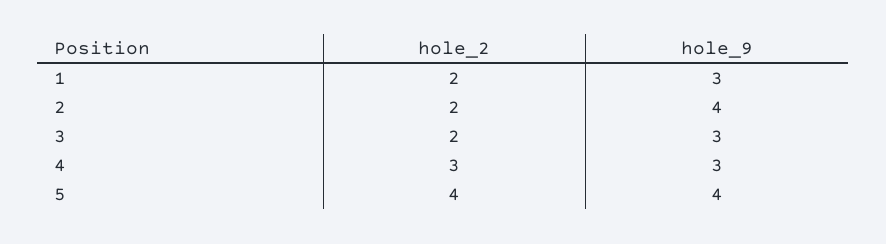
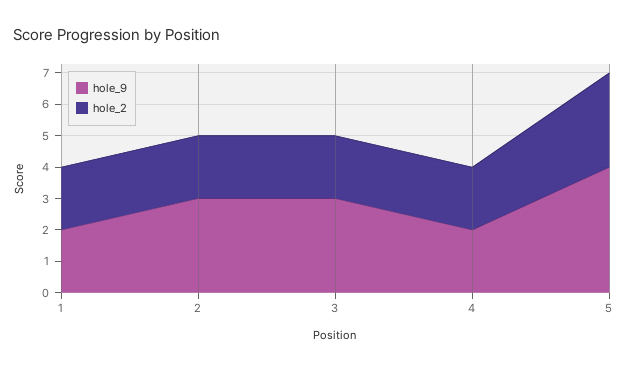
  {
    "hole_2": {
      "1": 2,
      "2": 2,
      "3": 2,
-     "4": 3,
+     "4": 2,
-     "5": 4
+     "5": 3
    },
    "hole_9": {
-     "1": 3,
+     "1": 2,
-     "2": 4,
+     "2": 3,
      "3": 3,
-     "4": 3,
+     "4": 2,
      "5": 4
    }
  }

